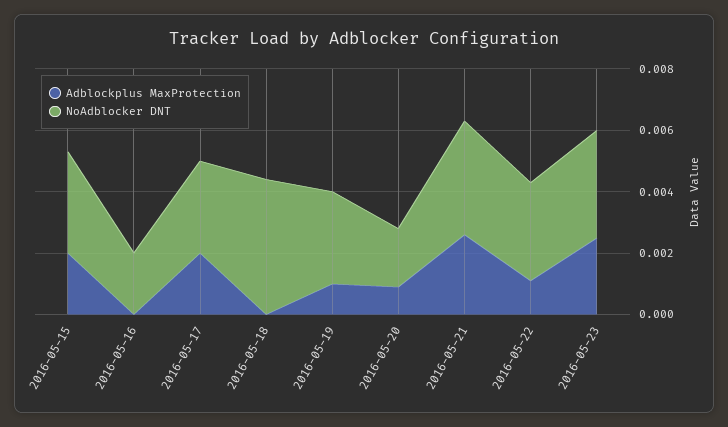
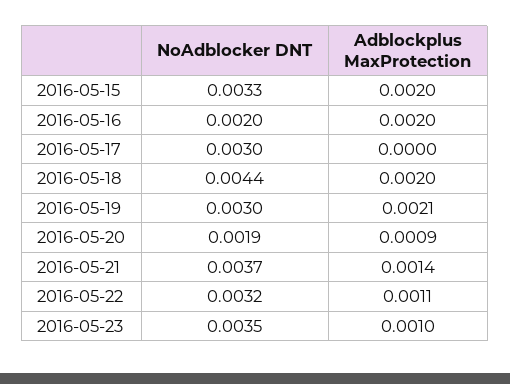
  {
    "Adblockplus MaxProtection": {
      "2016-05-15": 0.002,
-     "2016-05-16": 0,
+     "2016-05-16": 0.002,
-     "2016-05-17": 0.002,
+     "2016-05-17": 0,
-     "2016-05-18": 0,
+     "2016-05-18": 0.002,
-     "2016-05-19": 0.001,
+     "2016-05-19": 0.0021,
      "2016-05-20": 0.0009,
-     "2016-05-21": 0.0025,
+     "2016-05-21": 0.0014,
      "2016-05-22": 0.0011,
-     "2016-05-23": 0.0025
+     "2016-05-23": 0.001
    },
    "NoAdblocker DNT": {
      "2016-05-15": 0.0033,
      "2016-05-16": 0.002,
      "2016-05-17": 0.003,
      "2016-05-18": 0.0044,
      "2016-05-19": 0.003,
      "2016-05-20": 0.0019,
      "2016-05-21": 0.0037,
      "2016-05-22": 0.0032,
      "2016-05-23": 0.0035
    }
  }

